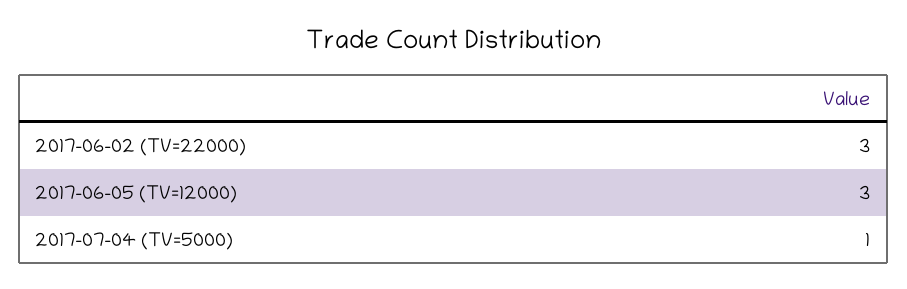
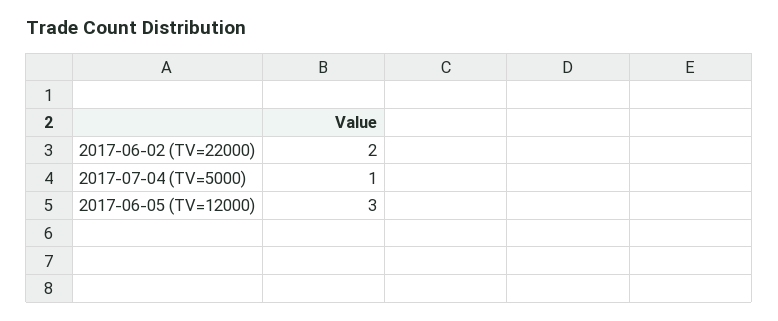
  {
-   "2017-06-02 (TV=22000)": 3,
+   "2017-06-02 (TV=22000)": 2,
    "2017-06-05 (TV=12000)": 3,
    "2017-07-04 (TV=5000)": 1
  }

